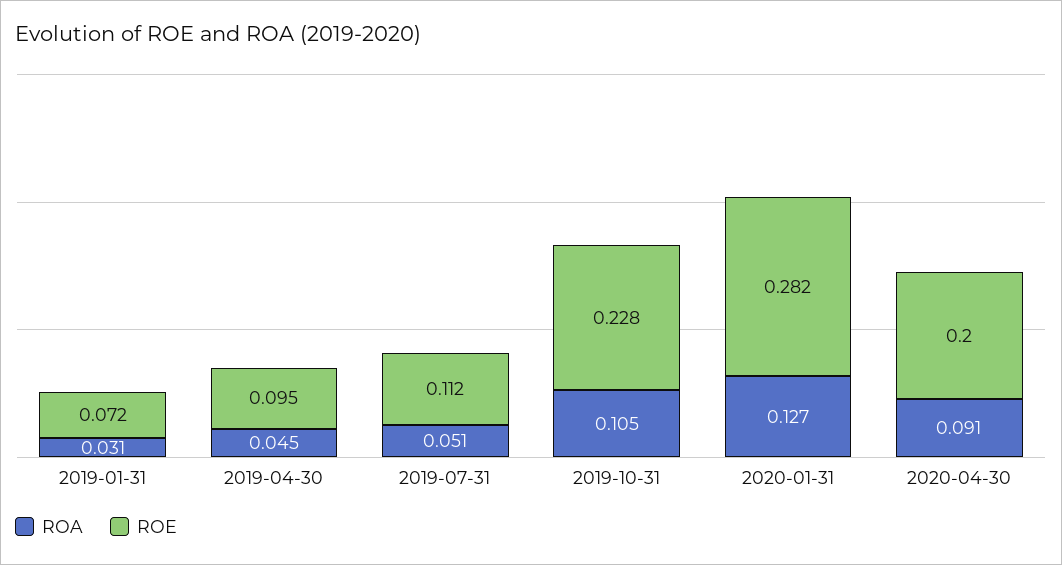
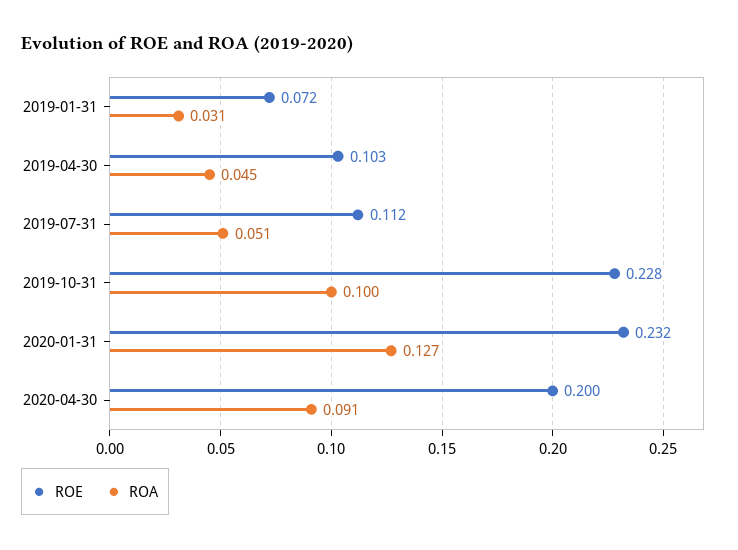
  {
    "ROA": {
      "2019-01-31": 0.031,
      "2019-04-30": 0.045,
      "2019-07-31": 0.051,
-     "2019-10-31": 0.105,
+     "2019-10-31": 0.1,
      "2020-01-31": 0.127,
      "2020-04-30": 0.091
    },
    "ROE": {
      "2019-01-31": 0.072,
-     "2019-04-30": 0.095,
+     "2019-04-30": 0.103,
      "2019-07-31": 0.112,
      "2019-10-31": 0.228,
-     "2020-01-31": 0.282,
+     "2020-01-31": 0.232,
      "2020-04-30": 0.2
    }
  }

